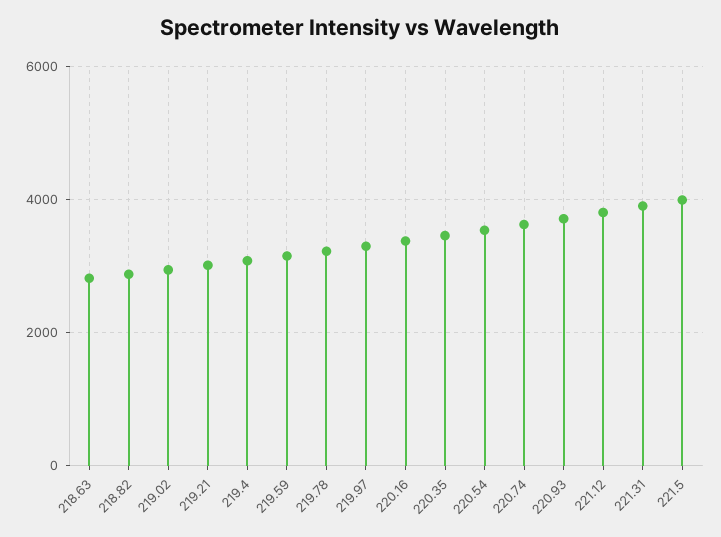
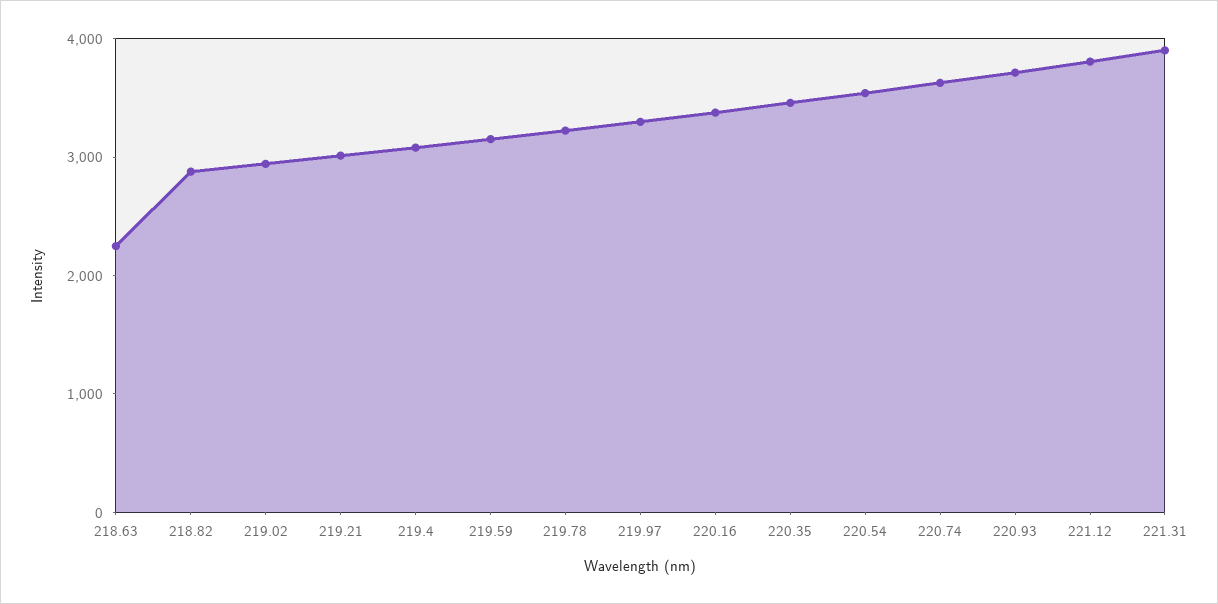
  {
-   "218.63": 2800,
+   "218.63": 2200,
    "218.82": 2800,
    "219.02": 3000,
    "219.21": 3000,
    "219.4": 3000,
    "219.59": 3200,
    "219.78": 3200,
    "219.97": 3200,
    "220.16": 3400,
    "220.35": 3400,
    "220.54": 3600,
    "220.74": 3600,
    "220.93": 3800,
    "221.12": 3800,
-   "221.31": 4000,
+   "221.31": 4000
-   "221.5": 4000
  }

